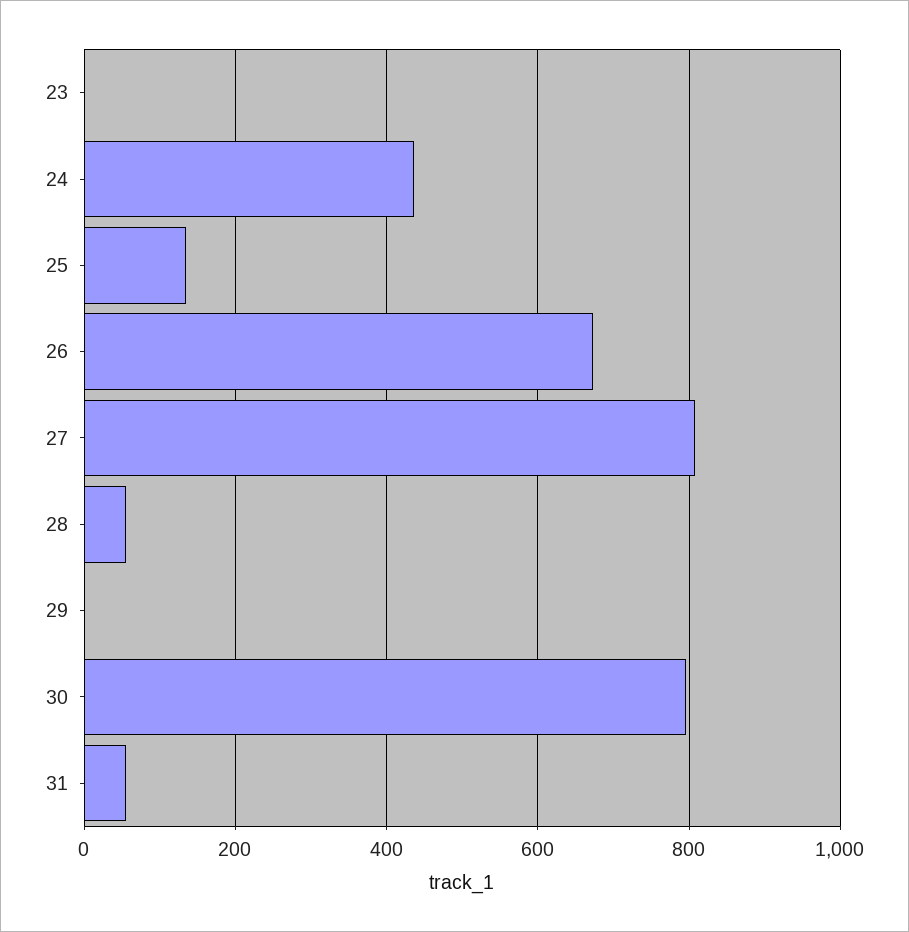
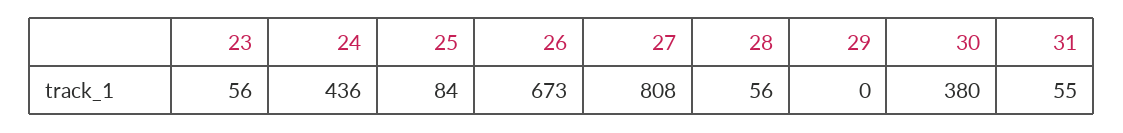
  {
-   "23": 0,
+   "23": 56,
    "24": 436,
-   "25": 140,
+   "25": 84,
    "26": 673,
    "27": 808,
    "28": 56,
    "29": 0,
-   "30": 800,
+   "30": 380,
    "31": 55
  }

